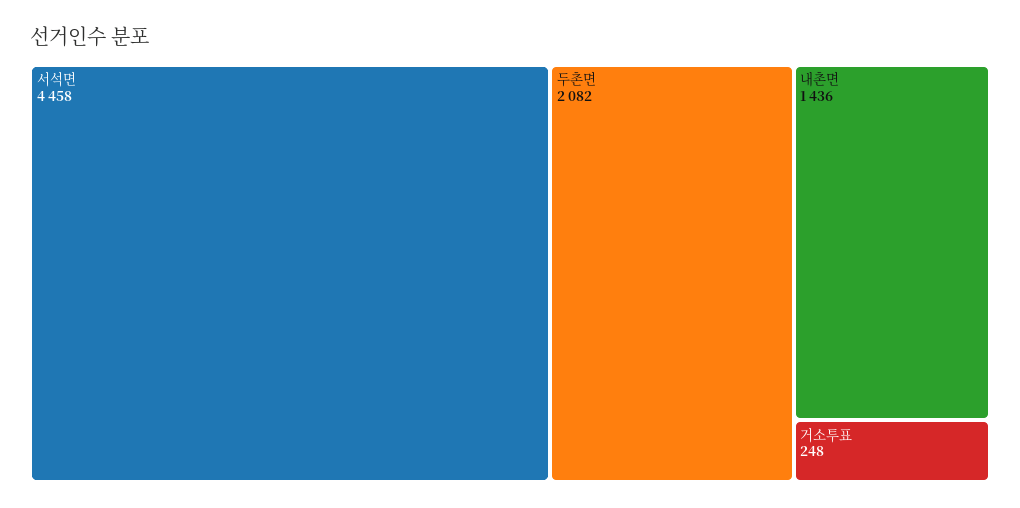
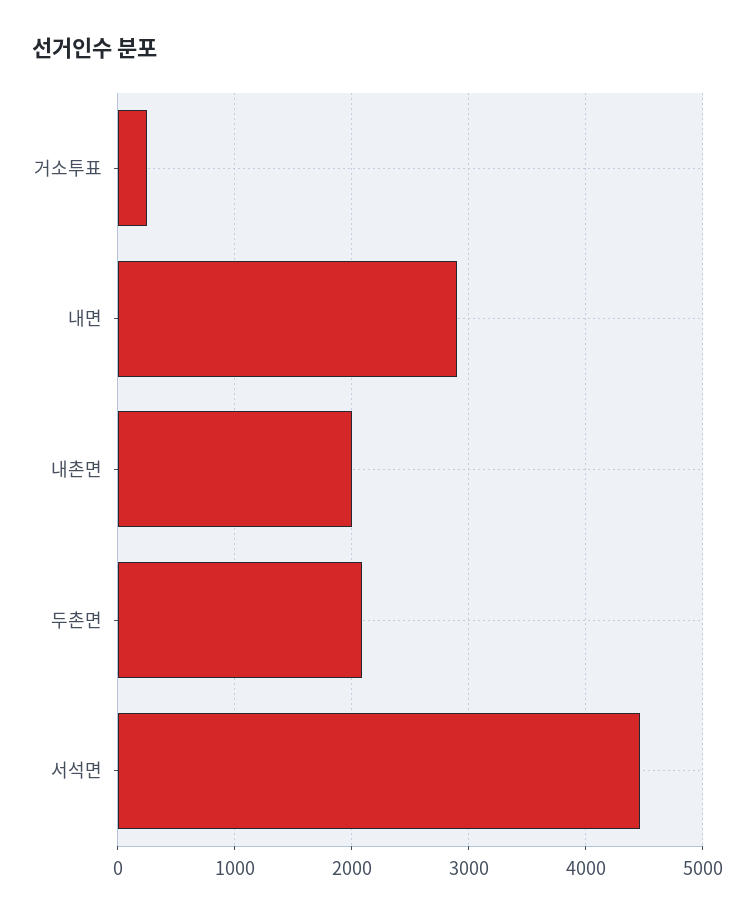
  {
    "서석면": 4458,
    "두촌면": 2082,
-   "내촌면": 1436,
+   "내촌면": 2000,
-   "거소투표": 248
+   "거소투표": 248,
+   "내면": 2900
  }

